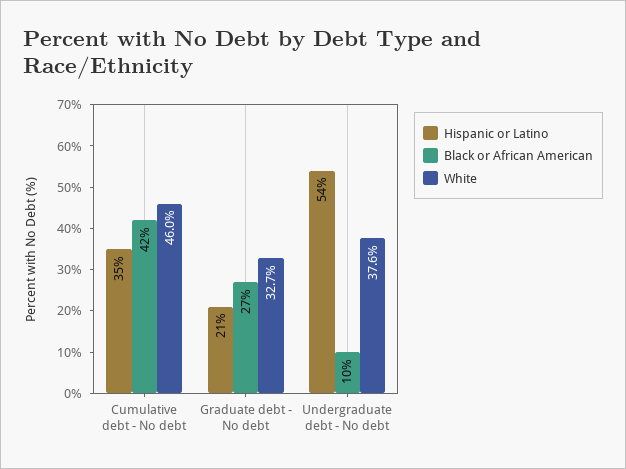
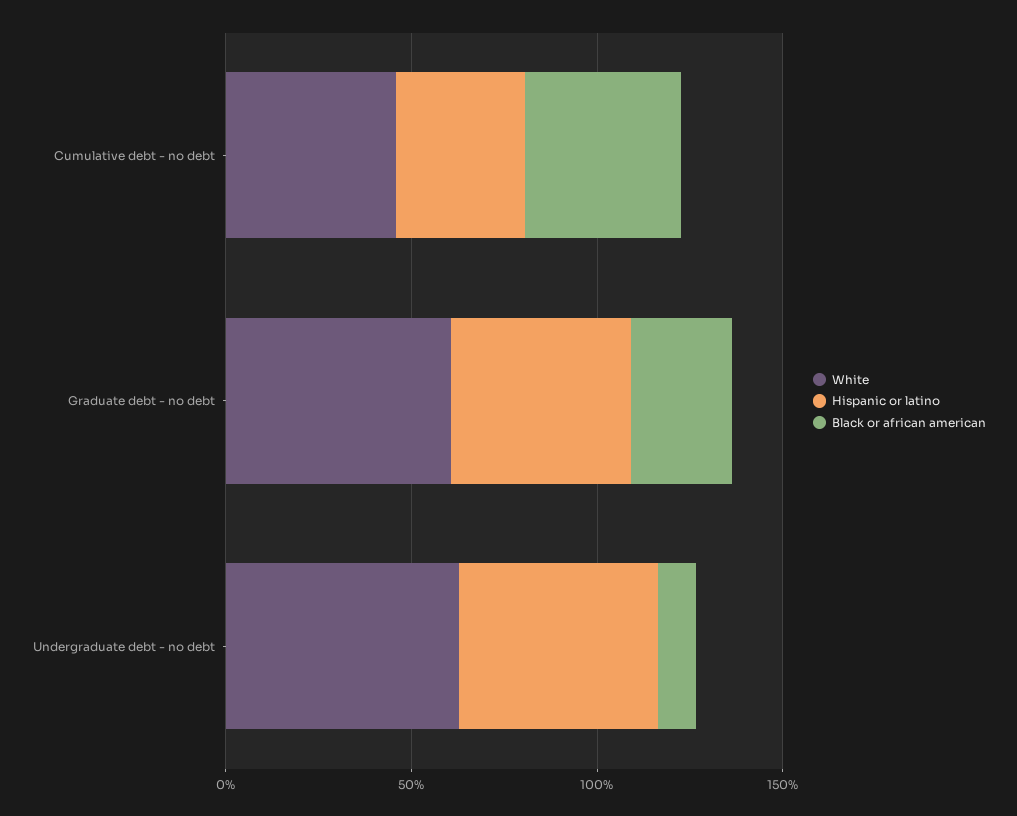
  {
    "Hispanic or Latino": {
      "Cumulative debt - No debt": 35,
-     "Graduate debt - No debt": 21,
+     "Graduate debt - No debt": 50,
      "Undergraduate debt - No debt": 54
    },
    "Black or African American": {
      "Cumulative debt - No debt": 42,
      "Graduate debt - No debt": 27,
      "Undergraduate debt - No debt": 10
    },
    "White": {
      "Cumulative debt - No debt": 46,
-     "Graduate debt - No debt": 32.7,
+     "Graduate debt - No debt": 60,
-     "Undergraduate debt - No debt": 37.6
+     "Undergraduate debt - No debt": 60
    }
  }

